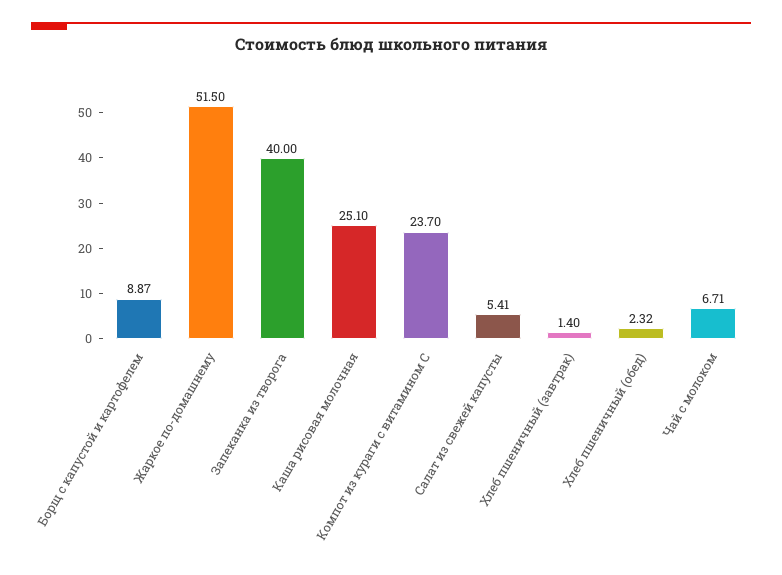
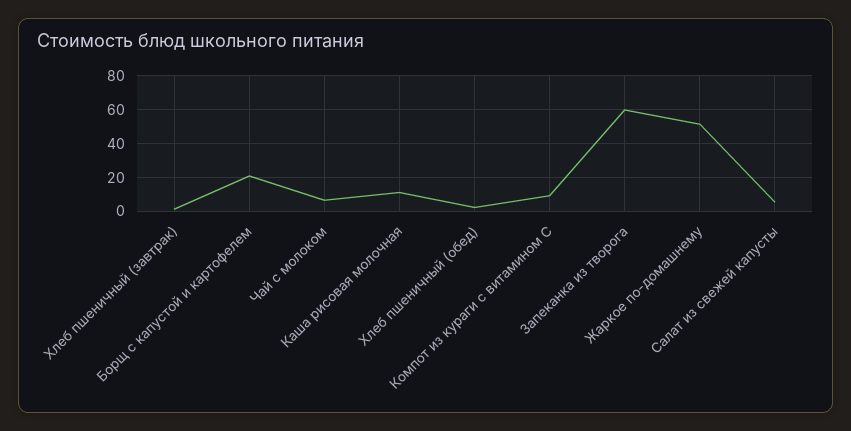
  {
-   "Борщ с капустой и картофелем": 8.87,
+   "Борщ с капустой и картофелем": 20,
    "Жаркое по-домашнему": 51.5,
-   "Запеканка из творога": 40,
+   "Запеканка из творога": 60,
-   "Каша рисовая молочная": 25.1,
+   "Каша рисовая молочная": 10,
-   "Компот из кураги с витамином С": 23.7,
+   "Компот из кураги с витамином С": 10,
    "Салат из свежей капусты": 5.41,
    "Хлеб пшеничный (завтрак)": 1.4,
    "Хлеб пшеничный (обед)": 2.32,
    "Чай с молоком": 6.71
  }

